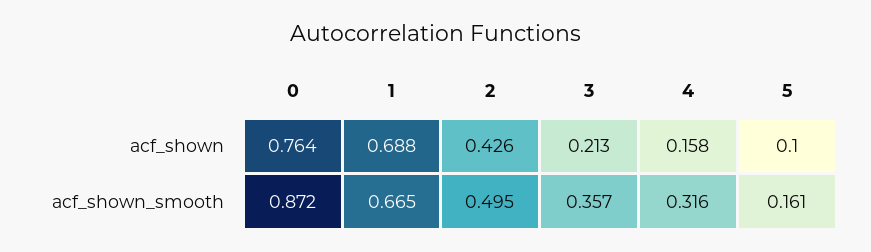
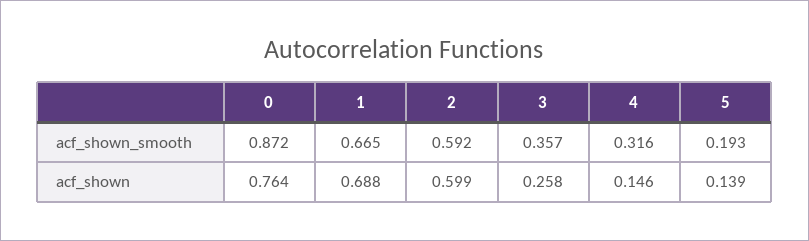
  {
    "0": {
      "acf_shown": 0.764,
      "acf_shown_smooth": 0.872
    },
    "1": {
      "acf_shown": 0.688,
      "acf_shown_smooth": 0.665
    },
    "2": {
-     "acf_shown": 0.426,
+     "acf_shown": 0.599,
-     "acf_shown_smooth": 0.495
+     "acf_shown_smooth": 0.592
    },
    "3": {
-     "acf_shown": 0.213,
+     "acf_shown": 0.258,
      "acf_shown_smooth": 0.357
    },
    "4": {
-     "acf_shown": 0.158,
+     "acf_shown": 0.146,
      "acf_shown_smooth": 0.316
    },
    "5": {
-     "acf_shown": 0.1,
+     "acf_shown": 0.139,
-     "acf_shown_smooth": 0.161
+     "acf_shown_smooth": 0.193
    }
  }

